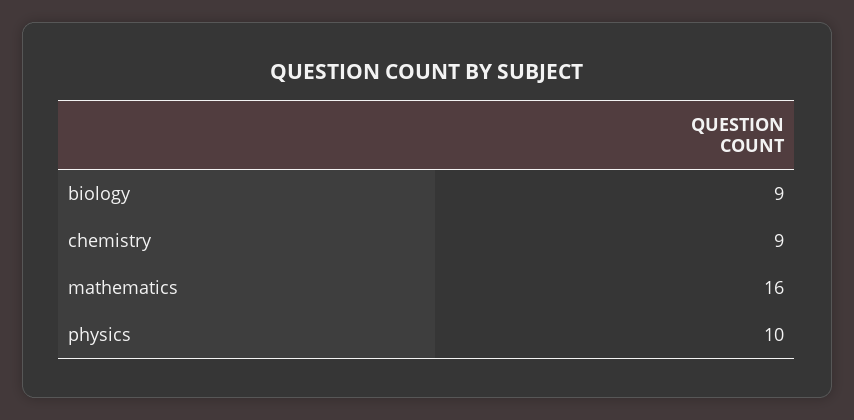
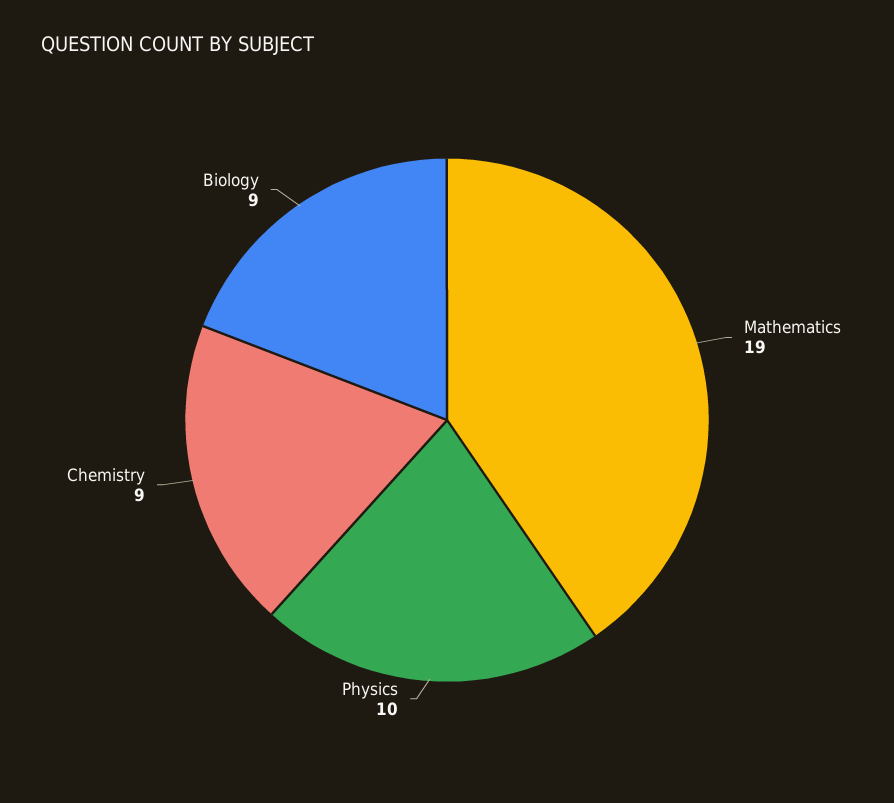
  {
    "biology": 9,
    "chemistry": 9,
-   "mathematics": 16,
+   "mathematics": 19,
    "physics": 10
  }

